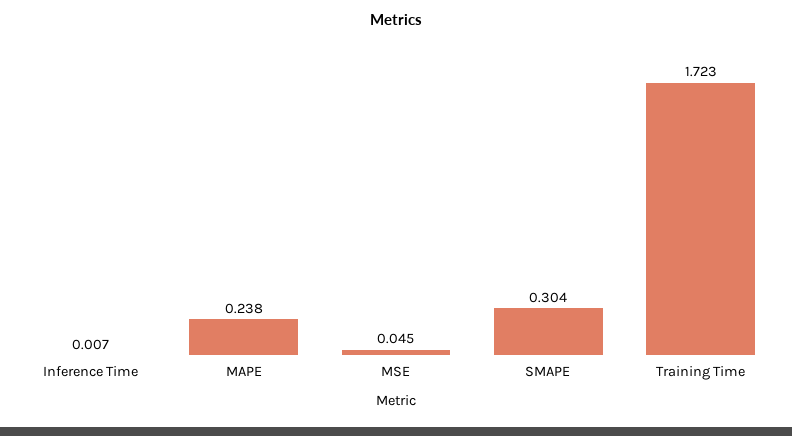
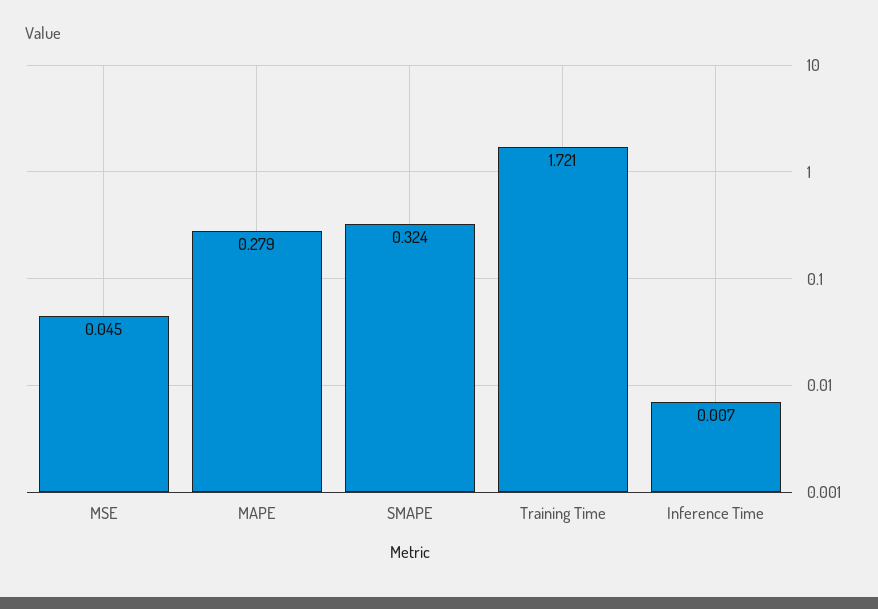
  {
    "Inference Time": 0.007,
-   "MAPE": 0.238,
+   "MAPE": 0.279,
    "MSE": 0.045,
-   "SMAPE": 0.304,
+   "SMAPE": 0.324,
-   "Training Time": 1.723
+   "Training Time": 1.721
  }

